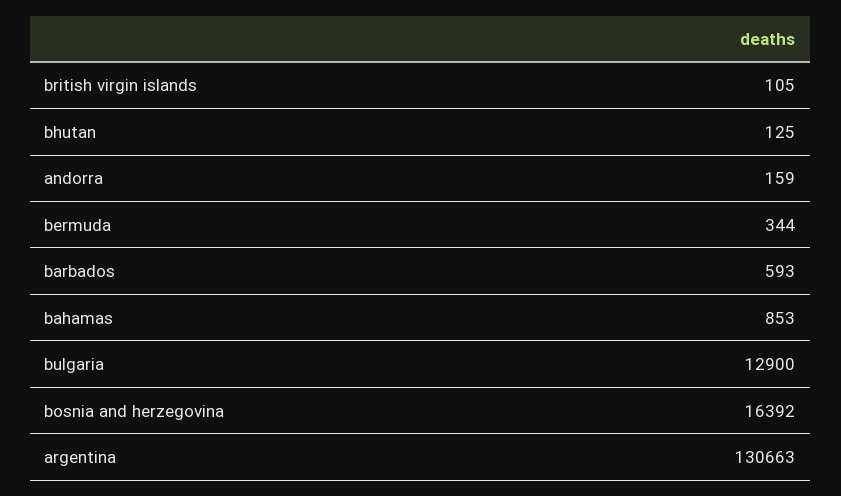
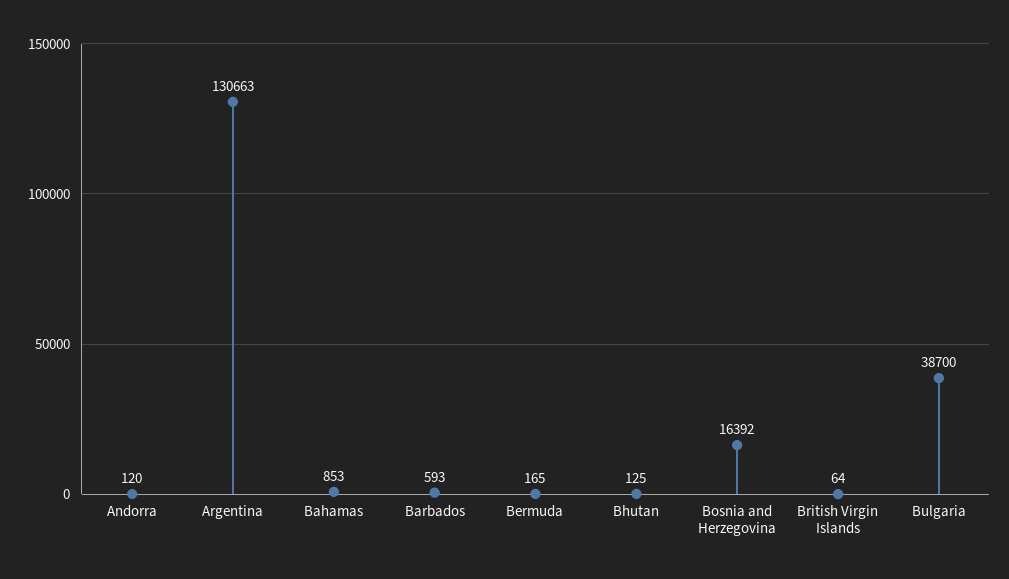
  {
-   "british virgin islands": 105,
+   "british virgin islands": 64,
    "bhutan": 125,
-   "andorra": 159,
+   "andorra": 120,
-   "bermuda": 344,
+   "bermuda": 165,
    "barbados": 593,
    "bahamas": 853,
-   "bulgaria": 12900,
+   "bulgaria": 38700,
    "bosnia and herzegovina": 16392,
    "argentina": 130663
  }

